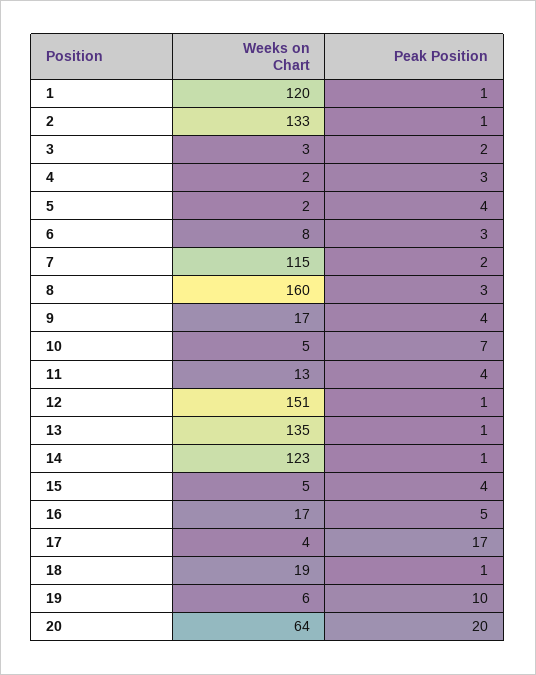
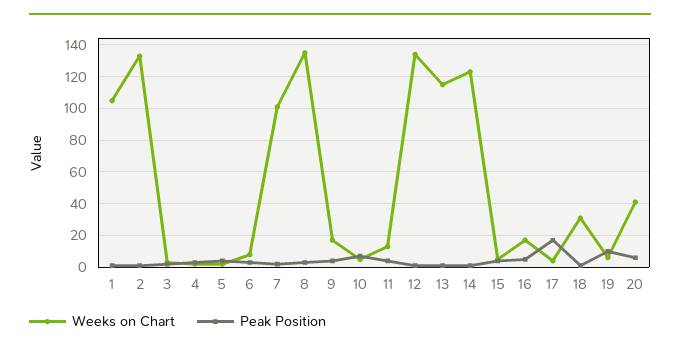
  {
    "Weeks on Chart": {
-     "1": 120,
+     "1": 105,
      "2": 133,
      "3": 3,
      "4": 2,
      "5": 2,
      "6": 8,
-     "7": 115,
+     "7": 100,
-     "8": 160,
+     "8": 135,
      "9": 17,
      "10": 5,
      "11": 13,
-     "12": 151,
+     "12": 135,
-     "13": 135,
+     "13": 115,
      "14": 123,
      "15": 5,
      "16": 17,
      "17": 4,
-     "18": 19,
+     "18": 30,
      "19": 6,
-     "20": 64
+     "20": 40
    },
    "Peak Position": {
      "1": 1,
      "2": 1,
      "3": 2,
      "4": 3,
      "5": 4,
      "6": 3,
      "7": 2,
      "8": 3,
      "9": 4,
      "10": 7,
      "11": 4,
      "12": 1,
      "13": 1,
      "14": 1,
      "15": 4,
      "16": 5,
      "17": 17,
      "18": 1,
      "19": 10,
-     "20": 20
+     "20": 5
    }
  }

